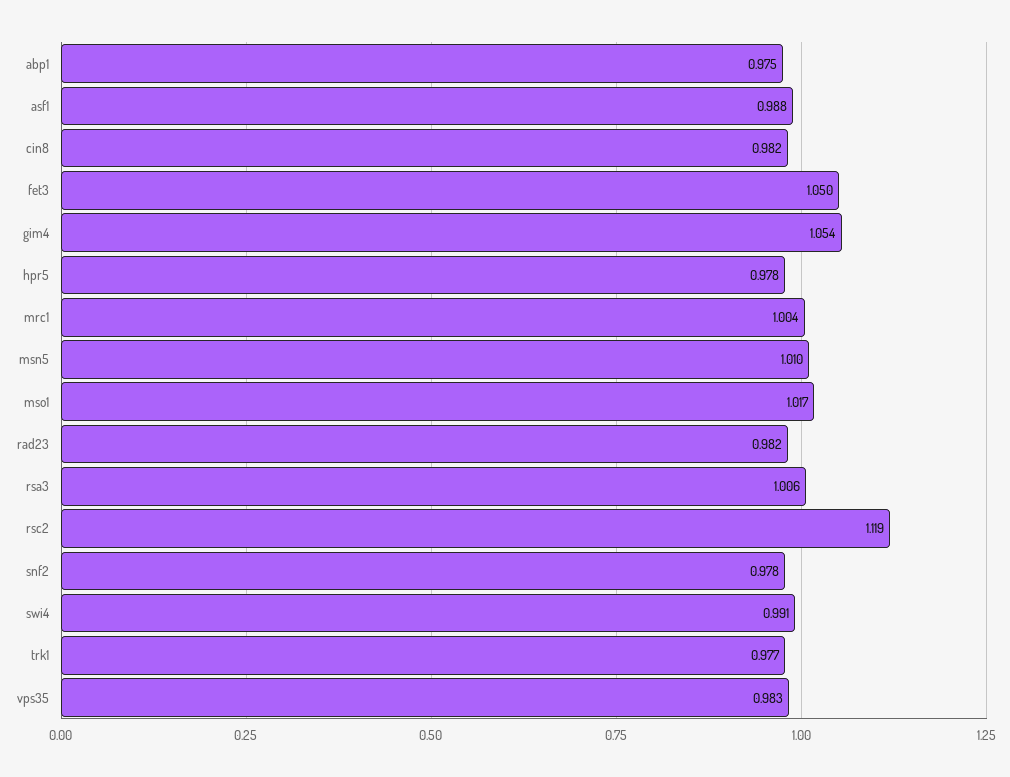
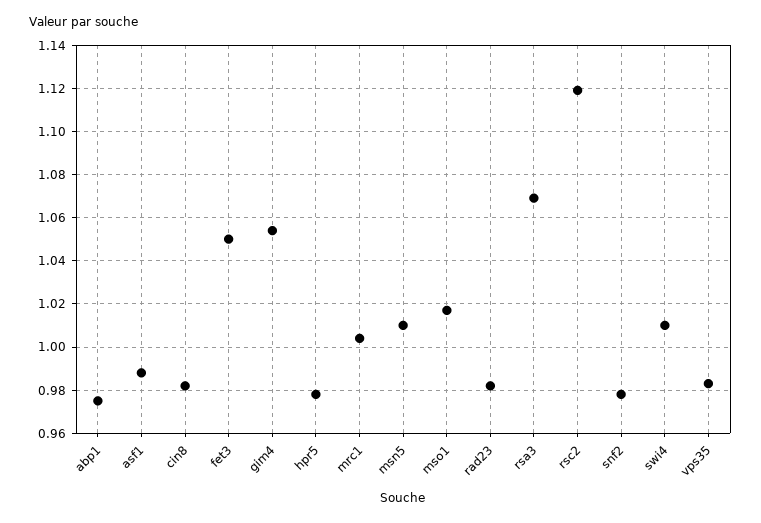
  {
    "abp1": 0.975,
    "asf1": 0.988,
    "cin8": 0.982,
    "fet3": 1.05,
    "gim4": 1.054,
    "hpr5": 0.978,
    "mrc1": 1.004,
    "msn5": 1.01,
    "mso1": 1.017,
    "rad23": 0.982,
-   "rsa3": 1.006,
+   "rsa3": 1.07,
    "rsc2": 1.119,
    "snf2": 0.978,
-   "swi4": 0.991,
+   "swi4": 1.01,
-   "trk1": 0.977,
    "vps35": 0.983
  }

